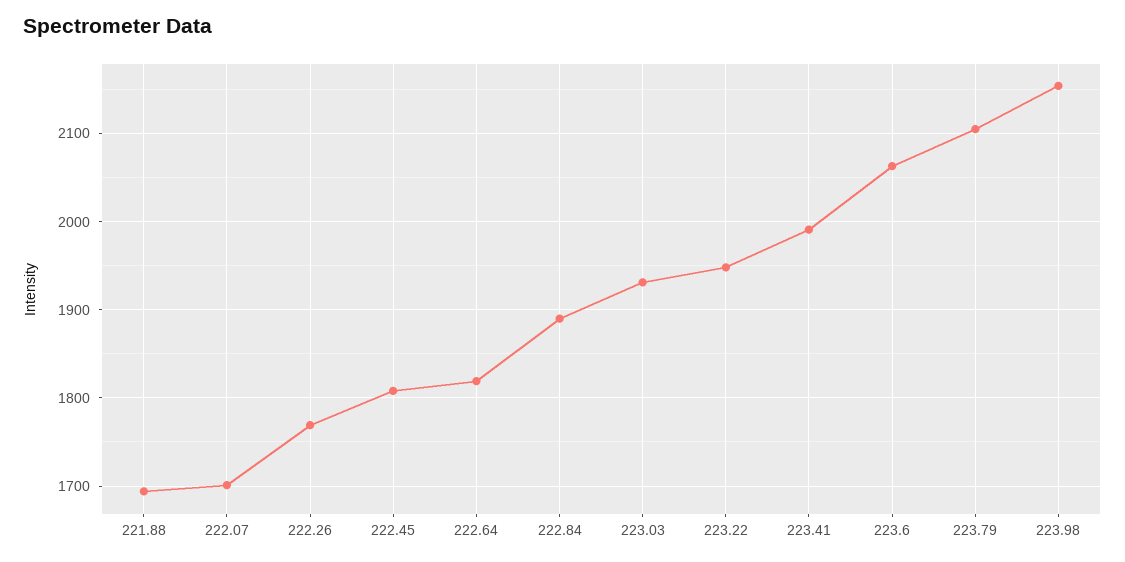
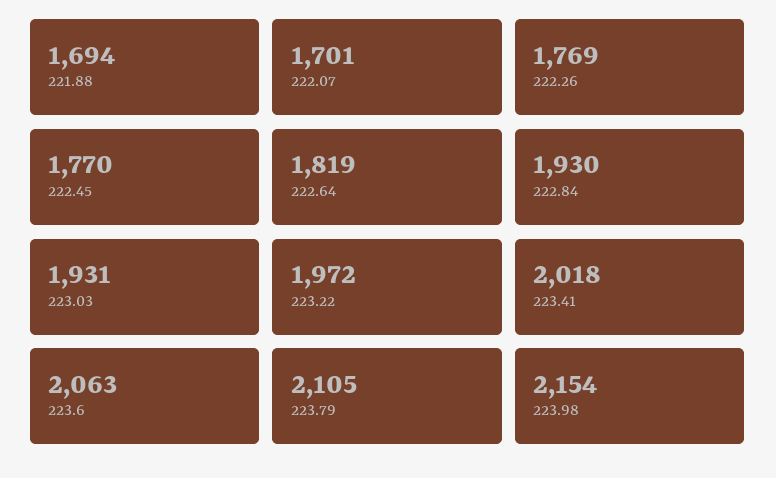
  {
    "221.88": 1694,
    "222.07": 1701,
    "222.26": 1769,
-   "222.45": 1810,
+   "222.45": 1770,
    "222.64": 1819,
-   "222.84": 1890,
+   "222.84": 1930,
    "223.03": 1931,
-   "223.22": 1950,
+   "223.22": 1972,
-   "223.41": 1990,
+   "223.41": 2018,
    "223.6": 2063,
    "223.79": 2105,
    "223.98": 2154
  }

